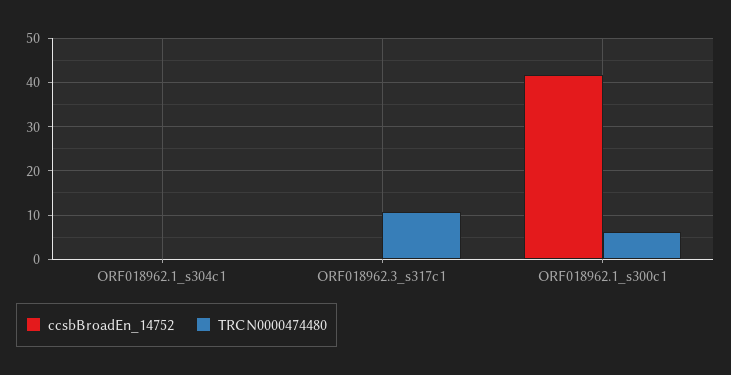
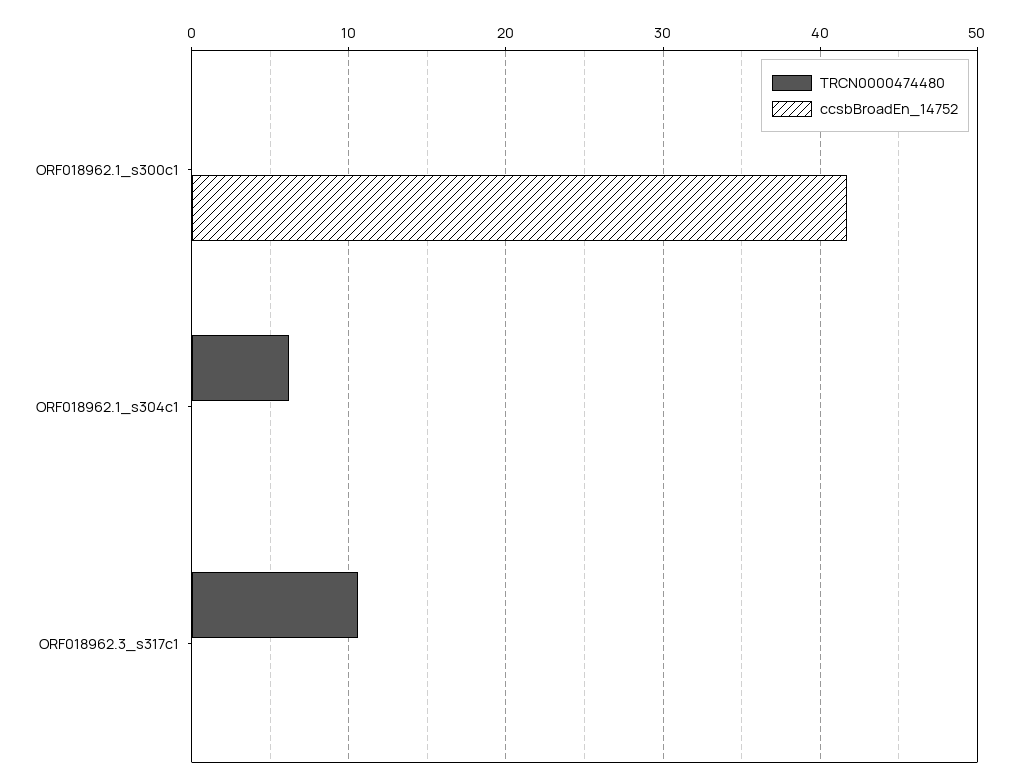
  {
    "ccsbBroadEn_14752": {
      "ORF018962.1_s304c1": 0,
      "ORF018962.3_s317c1": 0,
      "ORF018962.1_s300c1": 42
    },
    "TRCN0000474480": {
-     "ORF018962.1_s304c1": 0,
+     "ORF018962.1_s304c1": 6,
      "ORF018962.3_s317c1": 11,
-     "ORF018962.1_s300c1": 6
+     "ORF018962.1_s300c1": 0
    }
  }

